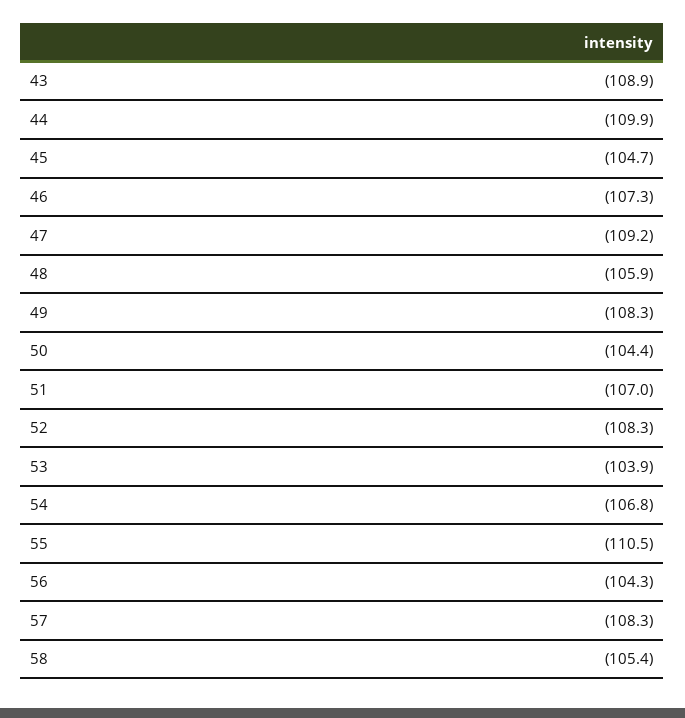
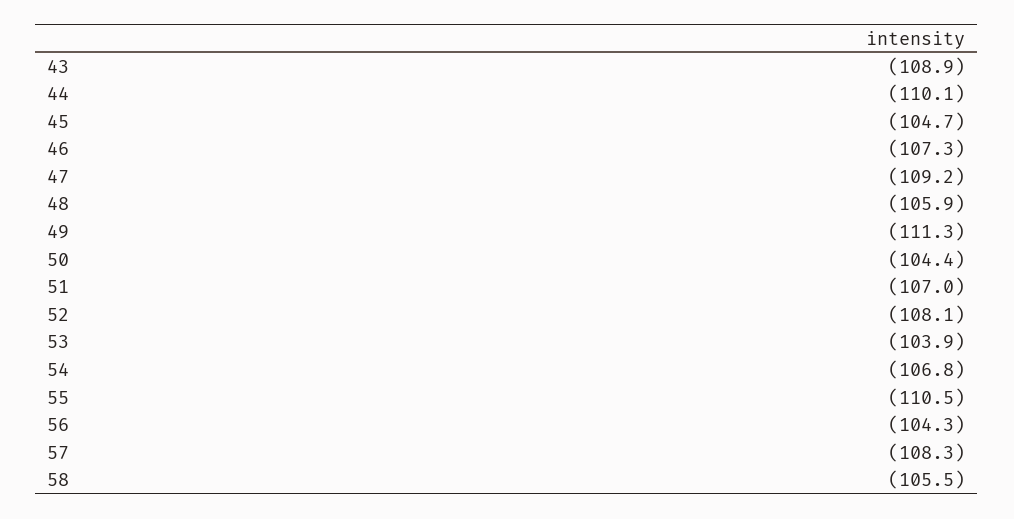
  {
    "43": -108.9,
-   "44": -109.9,
+   "44": -110.1,
    "45": -104.7,
    "46": -107.3,
    "47": -109.2,
    "48": -105.9,
-   "49": -108.3,
+   "49": -111.3,
    "50": -104.4,
    "51": -107,
-   "52": -108.3,
+   "52": -108.1,
    "53": -103.9,
    "54": -106.8,
    "55": -110.5,
    "56": -104.3,
    "57": -108.3,
-   "58": -105.4
+   "58": -105.5
  }

